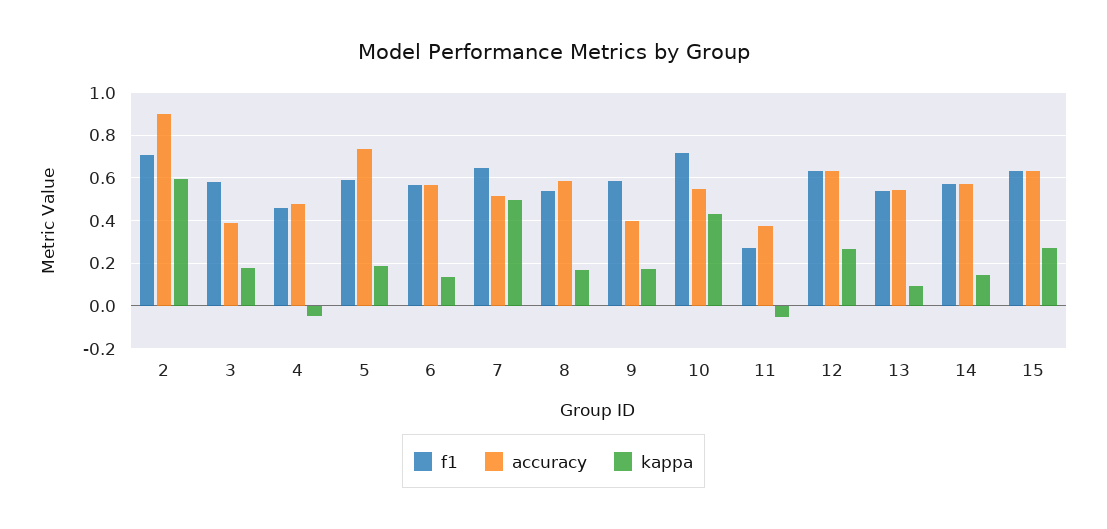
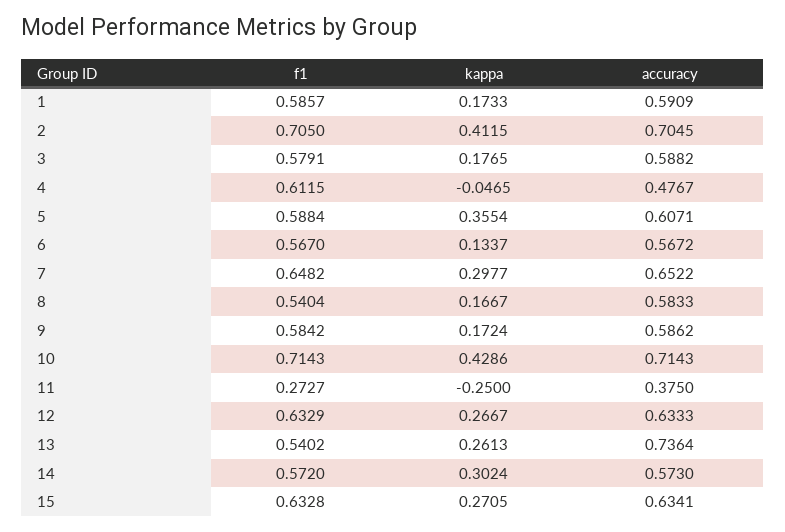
  {
    "f1": {
      "2": 0.705,
      "3": 0.5791,
-     "4": 0.45,
+     "4": 0.6115,
      "5": 0.5884,
      "6": 0.567,
      "7": 0.6482,
      "8": 0.5404,
      "9": 0.5842,
      "10": 0.7143,
      "11": 0.2727,
      "12": 0.6329,
      "13": 0.5402,
      "14": 0.572,
-     "15": 0.6328
+     "15": 0.6328,
+     "1": 0.5857
    },
    "accuracy": {
-     "2": 0.9,
+     "2": 0.7045,
-     "3": 0.4,
+     "3": 0.5882,
      "4": 0.4767,
-     "5": 0.75,
+     "5": 0.6071,
      "6": 0.5672,
-     "7": 0.5,
+     "7": 0.6522,
      "8": 0.5833,
-     "9": 0.4,
+     "9": 0.5862,
-     "10": 0.55,
+     "10": 0.7143,
      "11": 0.375,
      "12": 0.6333,
-     "13": 0.55,
+     "13": 0.7364,
      "14": 0.573,
-     "15": 0.6341
+     "15": 0.6341,
+     "1": 0.5909
    },
    "kappa": {
-     "2": 0.6,
+     "2": 0.4115,
      "3": 0.1765,
      "4": -0.0465,
-     "5": 0.2,
+     "5": 0.3554,
      "6": 0.1337,
-     "7": 0.5,
+     "7": 0.2977,
      "8": 0.1667,
      "9": 0.1724,
      "10": 0.4286,
-     "11": -0.05,
+     "11": -0.25,
      "12": 0.2667,
-     "13": 0.1,
+     "13": 0.2613,
-     "14": 0.15,
+     "14": 0.3024,
-     "15": 0.2705
+     "15": 0.2705,
+     "1": 0.1733
    }
  }

